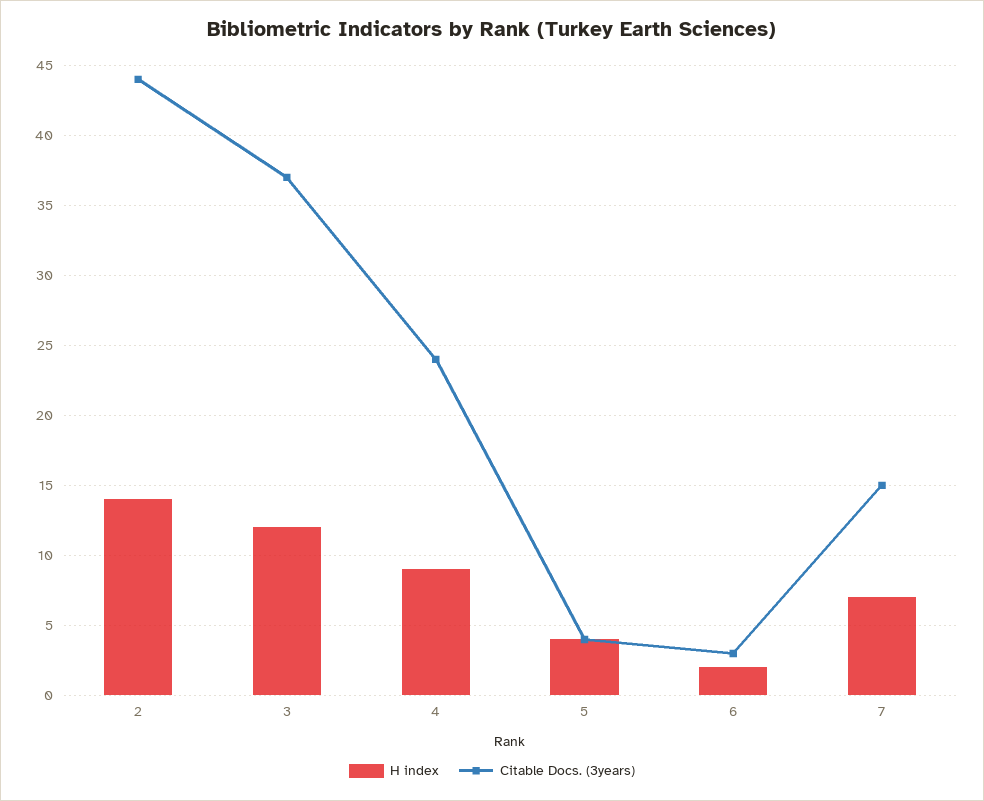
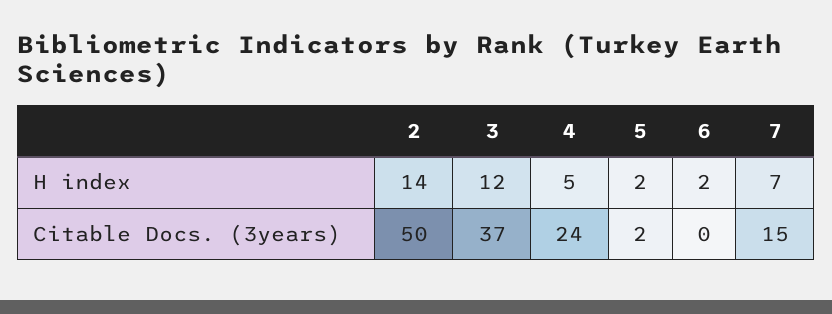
  {
    "H index": {
      "2": 14,
      "3": 12,
-     "4": 9,
+     "4": 5,
-     "5": 4,
+     "5": 2,
      "6": 2,
      "7": 7
    },
    "Citable Docs. (3years)": {
-     "2": 44,
+     "2": 50,
      "3": 37,
      "4": 24,
-     "5": 4,
+     "5": 2,
-     "6": 3,
+     "6": 0,
      "7": 15
    }
  }

